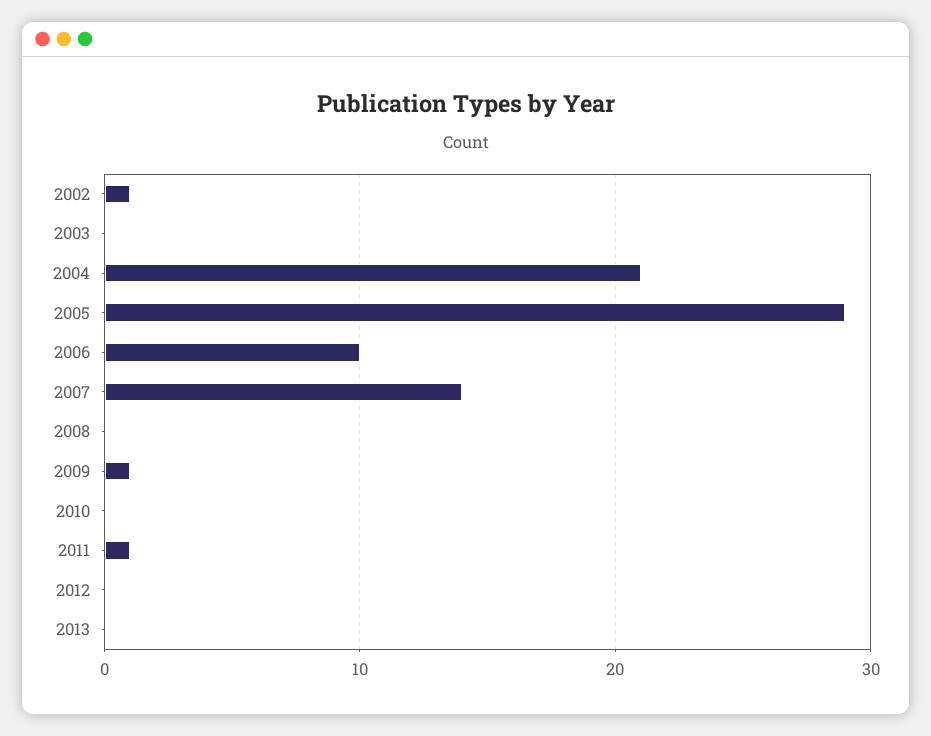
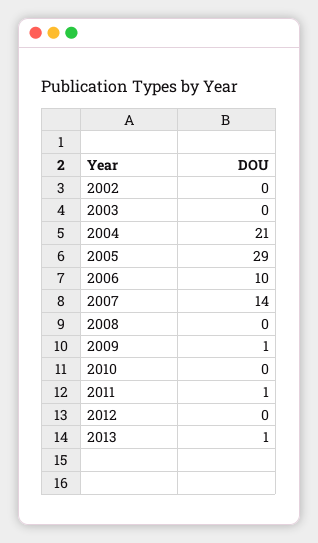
  {
-   "2002": 1,
+   "2002": 0,
    "2003": 0,
    "2004": 21,
    "2005": 29,
    "2006": 10,
    "2007": 14,
    "2008": 0,
    "2009": 1,
    "2010": 0,
    "2011": 1,
    "2012": 0,
-   "2013": 0
+   "2013": 1
  }

